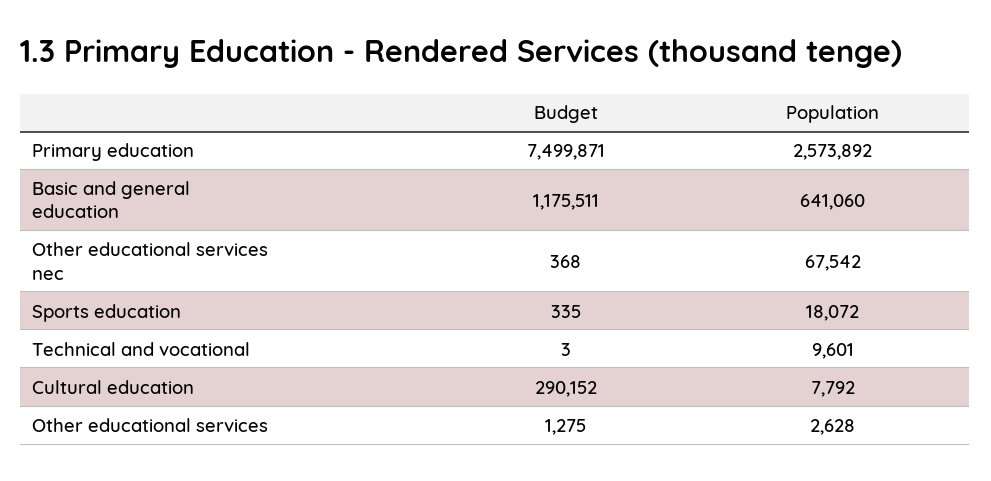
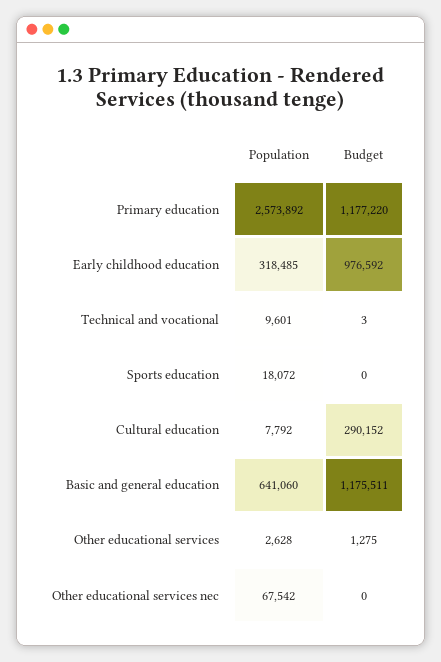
  {
    "Budget": {
-     "Primary education": 7499871,
+     "Primary education": 1177220,
      "Basic and general education": 1175511,
-     "Other educational services nec": 368,
+     "Other educational services nec": 0,
-     "Sports education": 335,
+     "Sports education": 0,
      "Technical and vocational": 3,
      "Cultural education": 290152,
-     "Other educational services": 1275
+     "Other educational services": 1275,
+     "Early childhood education": 976592
    },
    "Population": {
      "Primary education": 2573892,
      "Basic and general education": 641060,
      "Other educational services nec": 67542,
      "Sports education": 18072,
      "Technical and vocational": 9601,
      "Cultural education": 7792,
-     "Other educational services": 2628
+     "Other educational services": 2628,
+     "Early childhood education": 318485
    }
  }

